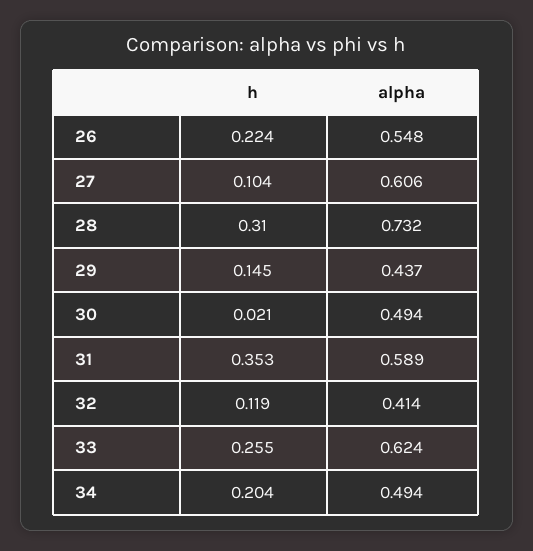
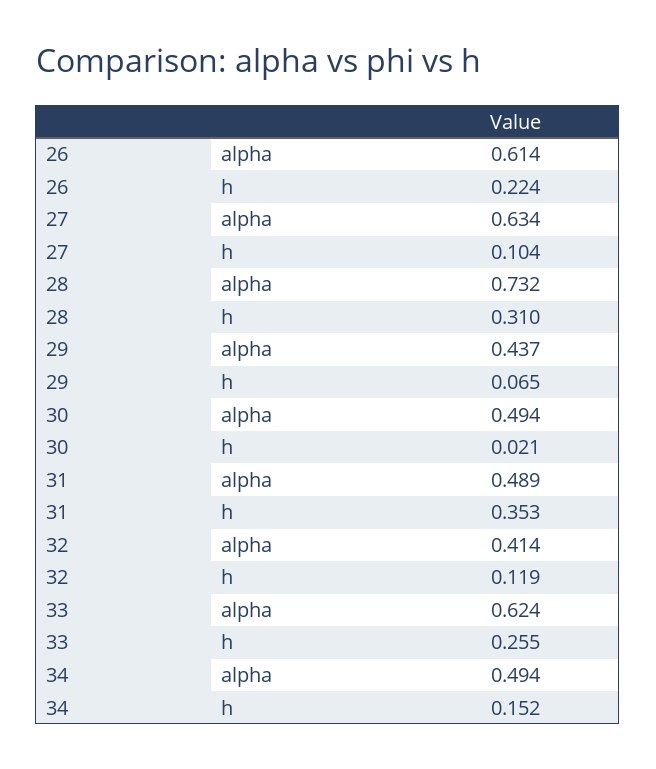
  {
    "h": {
      "26": 0.224,
      "27": 0.104,
      "28": 0.31,
-     "29": 0.145,
+     "29": 0.065,
      "30": 0.021,
      "31": 0.353,
      "32": 0.119,
      "33": 0.255,
-     "34": 0.204
+     "34": 0.152
    },
    "alpha": {
-     "26": 0.548,
+     "26": 0.614,
-     "27": 0.606,
+     "27": 0.634,
      "28": 0.732,
      "29": 0.437,
      "30": 0.494,
-     "31": 0.589,
+     "31": 0.489,
      "32": 0.414,
      "33": 0.624,
      "34": 0.494
    }
  }

